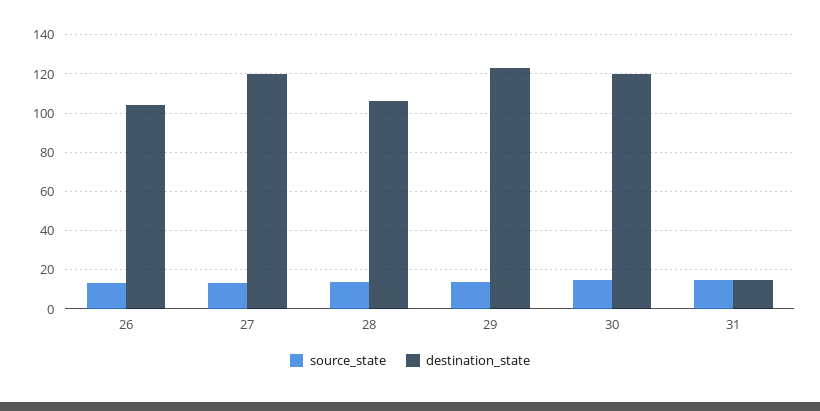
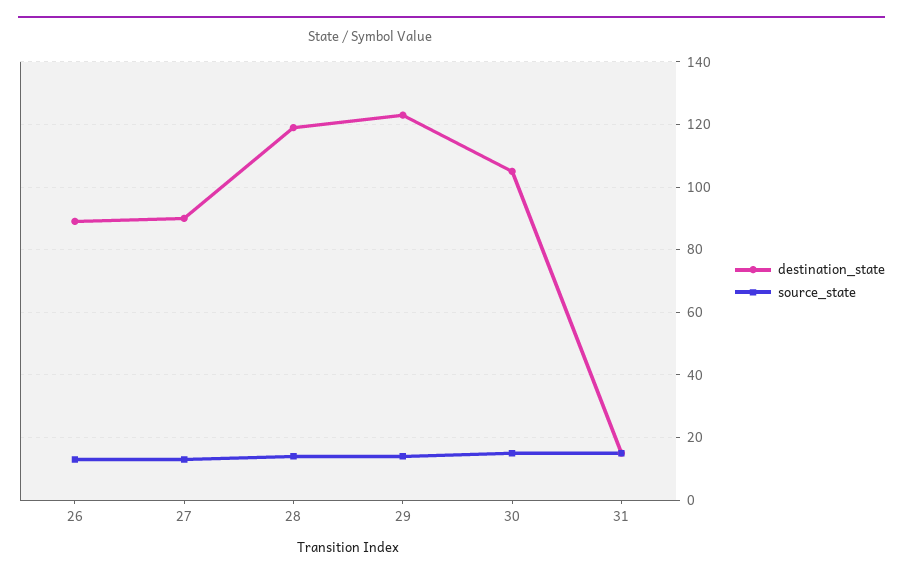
  {
    "source_state": {
      "26": 15,
      "27": 15,
      "28": 15,
      "29": 15,
      "30": 15,
      "31": 15
    },
    "destination_state": {
-     "26": 105,
+     "26": 90,
-     "27": 120,
+     "27": 90,
-     "28": 105,
+     "28": 120,
      "29": 125,
-     "30": 120,
+     "30": 105,
      "31": 15
    }
  }

